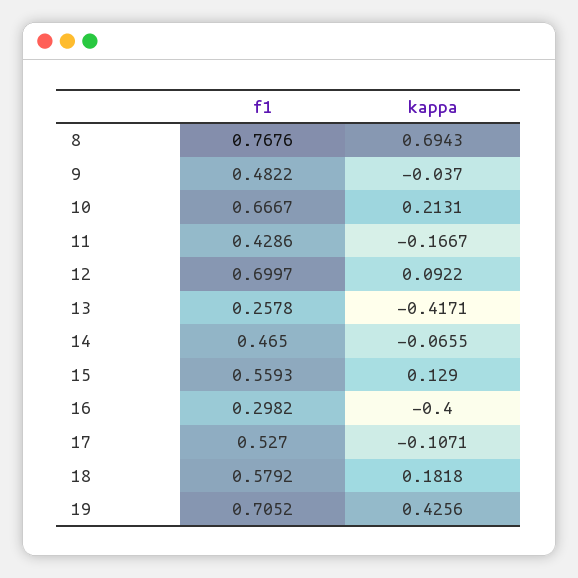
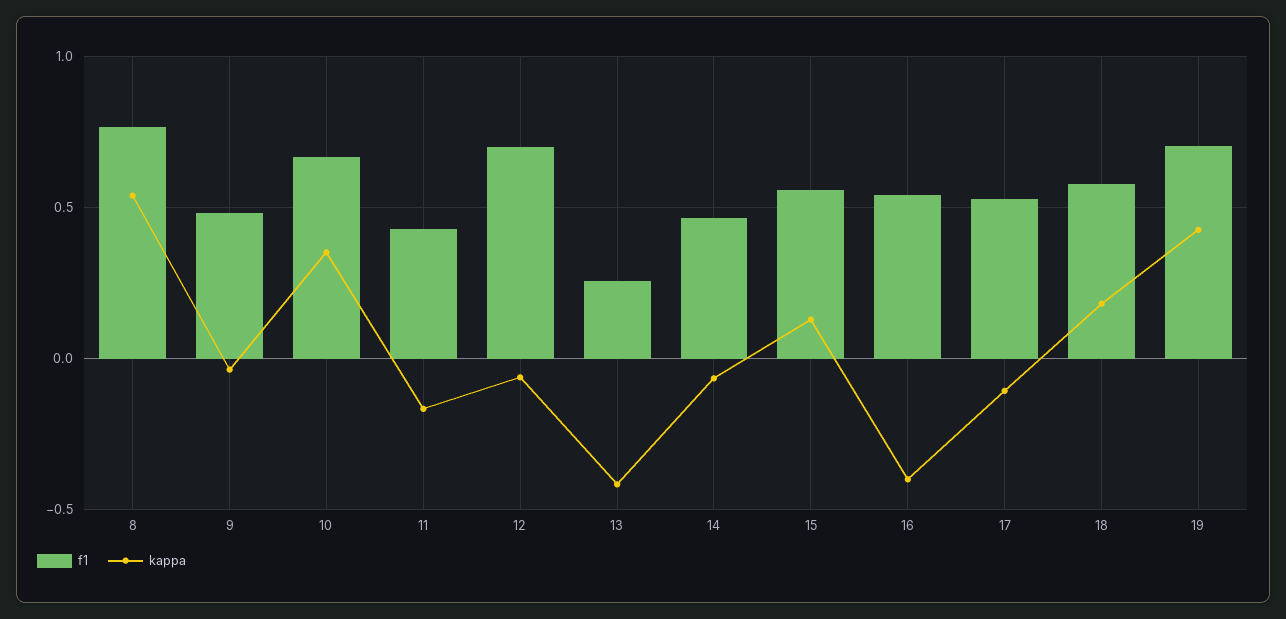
  {
    "f1": {
      "8": 0.7676,
      "9": 0.4822,
      "10": 0.6667,
      "11": 0.4286,
      "12": 0.6997,
      "13": 0.2578,
      "14": 0.465,
      "15": 0.5593,
-     "16": 0.2982,
+     "16": 0.55,
      "17": 0.527,
      "18": 0.5792,
      "19": 0.7052
    },
    "kappa": {
-     "8": 0.6943,
+     "8": 0.55,
      "9": -0.037,
-     "10": 0.2131,
+     "10": 0.35,
      "11": -0.1667,
-     "12": 0.0922,
+     "12": -0.05,
      "13": -0.4171,
      "14": -0.0655,
      "15": 0.129,
      "16": -0.4,
      "17": -0.1071,
      "18": 0.1818,
      "19": 0.4256
    }
  }

